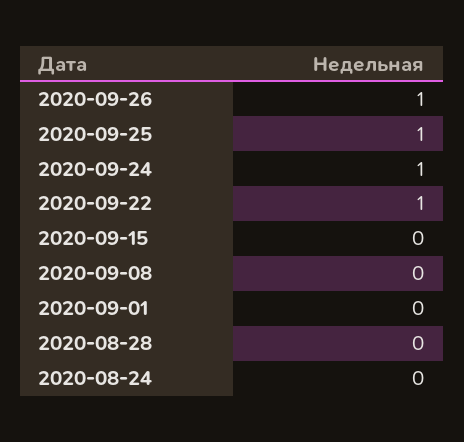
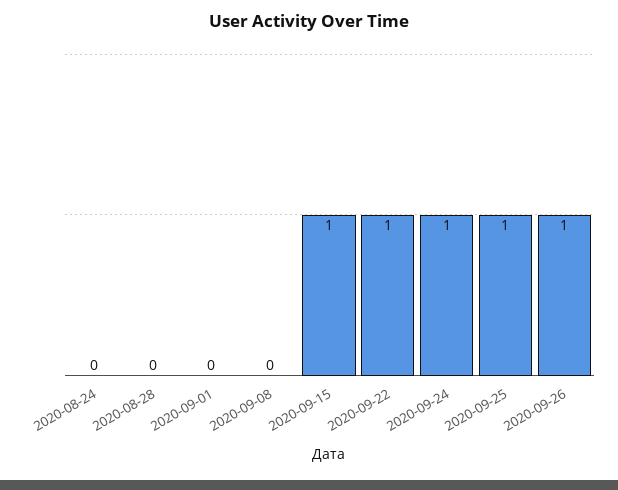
  {
    "2020-09-26": 1,
    "2020-09-25": 1,
    "2020-09-24": 1,
    "2020-09-22": 1,
-   "2020-09-15": 0,
+   "2020-09-15": 1,
    "2020-09-08": 0,
    "2020-09-01": 0,
    "2020-08-28": 0,
    "2020-08-24": 0
  }

